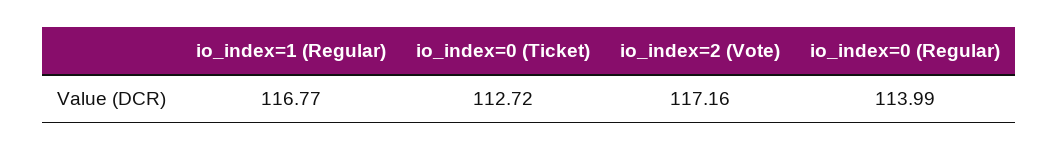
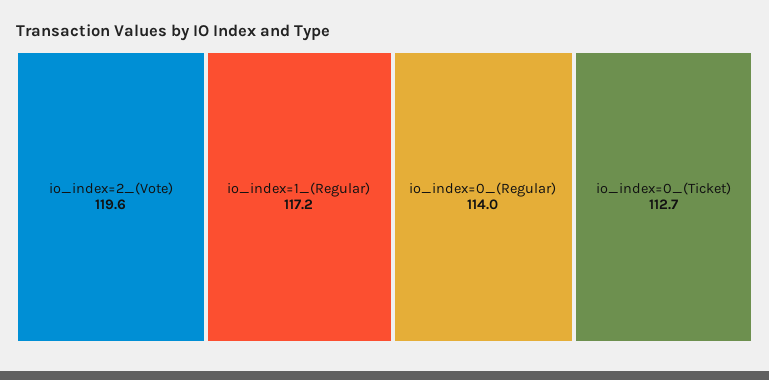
  {
-   "io_index=1 (Regular)": 116.77,
+   "io_index=1 (Regular)": 117.2,
    "io_index=0 (Ticket)": 112.72,
-   "io_index=2 (Vote)": 117.16,
+   "io_index=2 (Vote)": 119.6,
    "io_index=0 (Regular)": 113.99
  }

